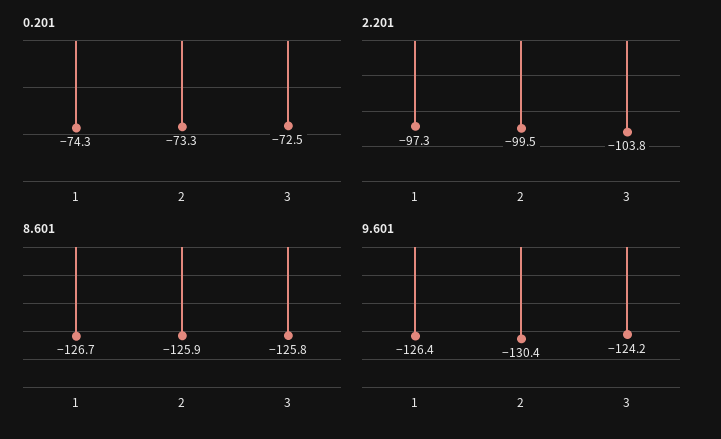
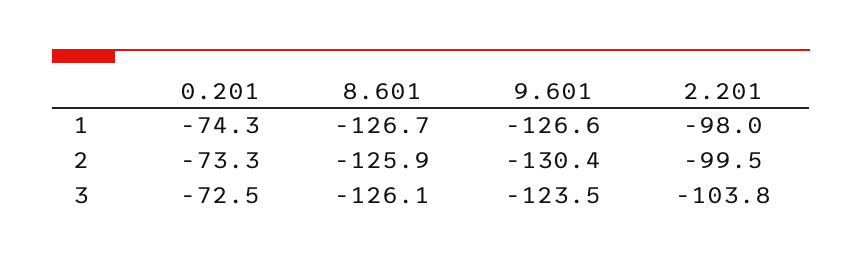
  {
    "0.201": {
      "1": -74.3,
      "2": -73.3,
      "3": -72.5
    },
    "2.201": {
-     "1": -97.3,
+     "1": -98,
      "2": -99.5,
      "3": -103.8
    },
    "8.601": {
      "1": -126.7,
      "2": -125.9,
-     "3": -125.8
+     "3": -126.1
    },
    "9.601": {
-     "1": -126.4,
+     "1": -126.6,
      "2": -130.4,
-     "3": -124.2
+     "3": -123.5
    }
  }

